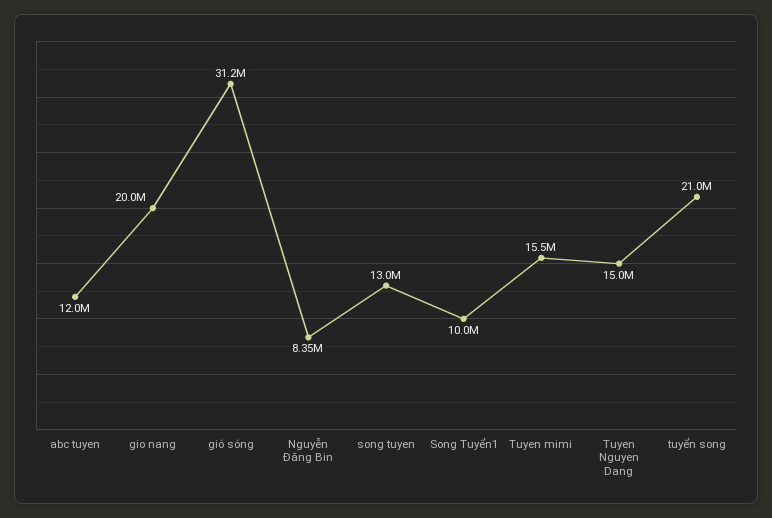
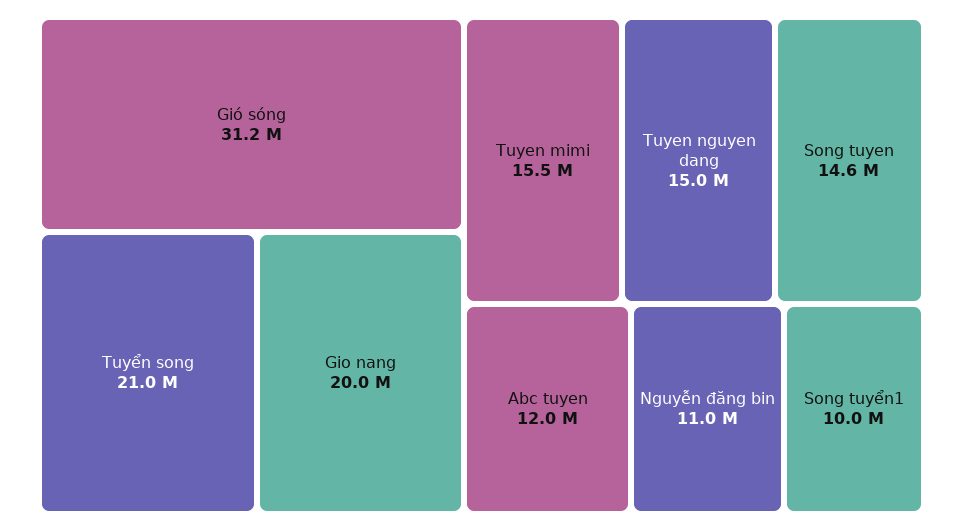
  {
    "abc tuyen": 12000000,
    "gio nang": 20000000,
    "gió sóng": 31200000,
-   "Nguyễn Đăng Bin": 8350000,
+   "Nguyễn Đăng Bin": 11000000,
-   "song tuyen": 13000000,
+   "song tuyen": 14600000,
    "Song Tuyển1": 10000000,
    "Tuyen mimi": 15500000,
    "Tuyen Nguyen Dang": 15000000,
    "tuyển song": 21000000
  }

